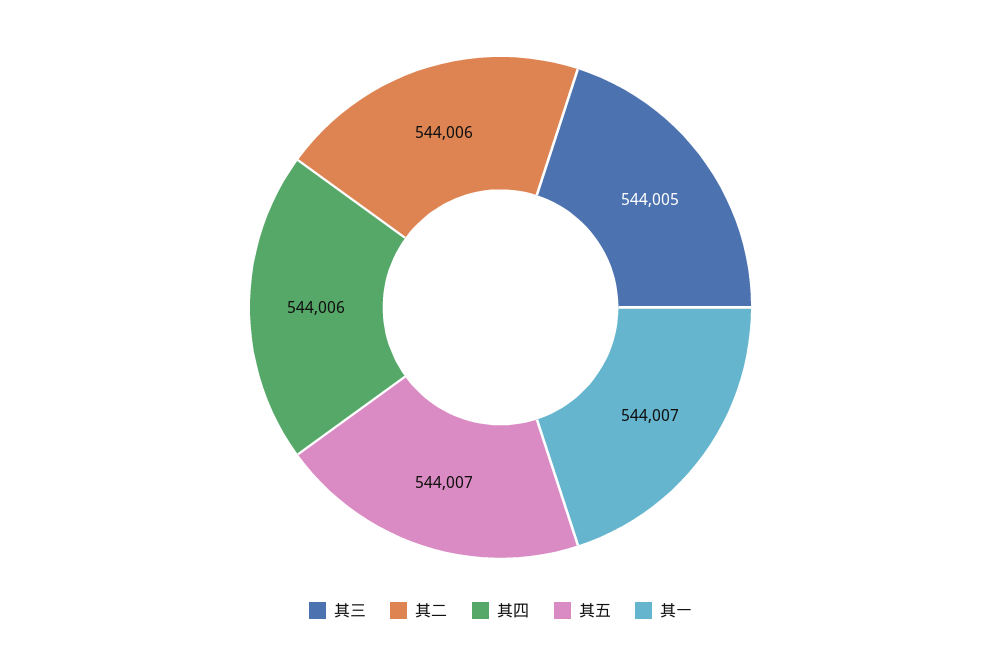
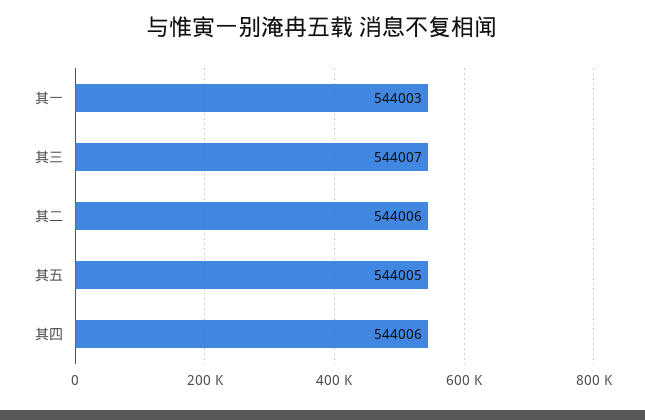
  {
-   "其三": 544005,
+   "其三": 544007,
    "其二": 544006,
    "其四": 544006,
-   "其五": 544007,
+   "其五": 544005,
-   "其一": 544007
+   "其一": 544003
  }

